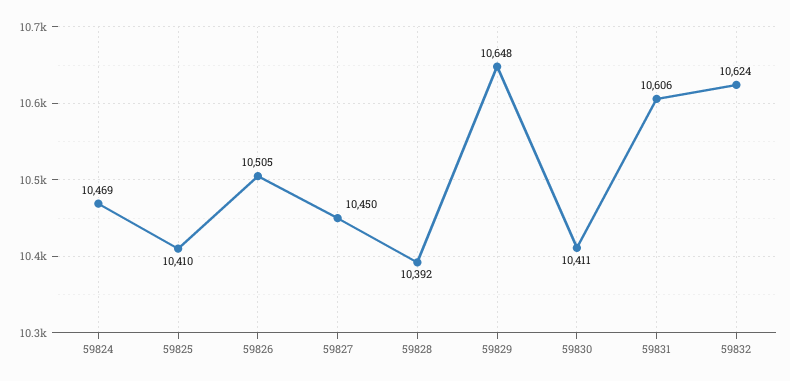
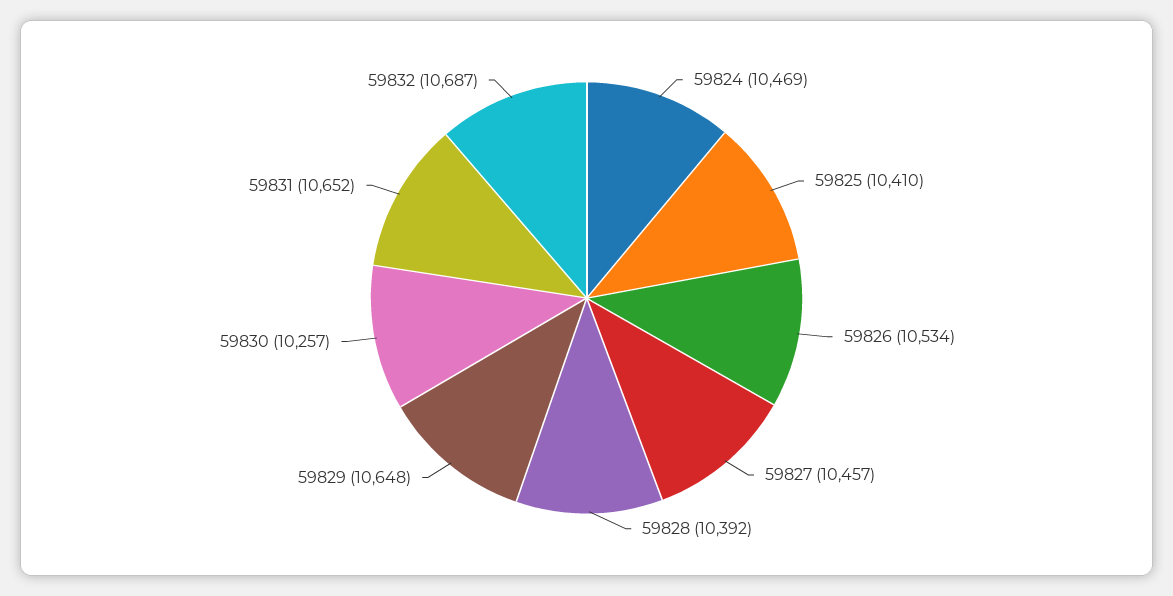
  {
    "59824": 10469,
    "59825": 10410,
-   "59826": 10505,
+   "59826": 10534,
-   "59827": 10450,
+   "59827": 10457,
    "59828": 10392,
    "59829": 10648,
-   "59830": 10411,
+   "59830": 10257,
-   "59831": 10606,
+   "59831": 10652,
-   "59832": 10624
+   "59832": 10687
  }

